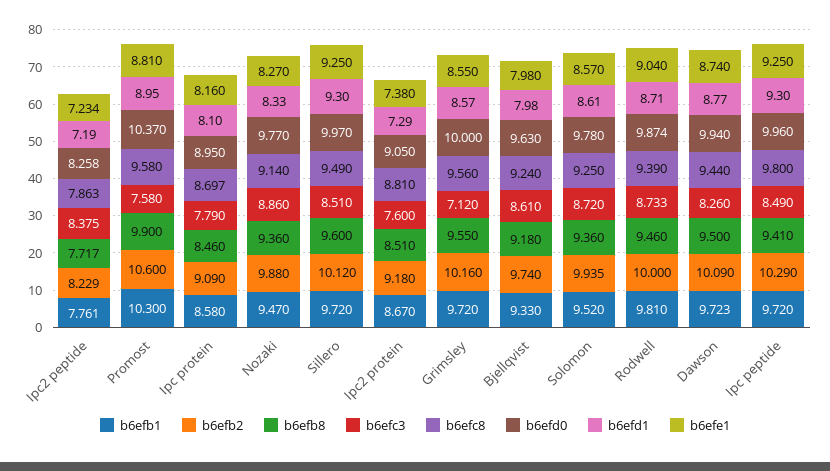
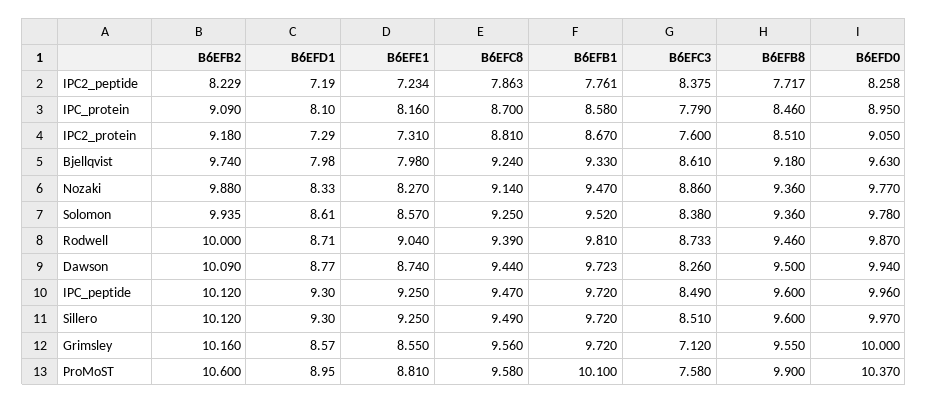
  {
    "b6efb1": {
      "Ipc2 peptide": 7.761,
-     "Promost": 10.3,
+     "Promost": 10.1,
      "Ipc protein": 8.58,
      "Nozaki": 9.47,
      "Sillero": 9.72,
      "Ipc2 protein": 8.67,
      "Grimsley": 9.72,
      "Bjellqvist": 9.33,
      "Solomon": 9.52,
      "Rodwell": 9.81,
      "Dawson": 9.723,
      "Ipc peptide": 9.72
    },
    "b6efb2": {
      "Ipc2 peptide": 8.229,
      "Promost": 10.6,
      "Ipc protein": 9.09,
      "Nozaki": 9.88,
      "Sillero": 10.12,
      "Ipc2 protein": 9.18,
      "Grimsley": 10.16,
      "Bjellqvist": 9.74,
      "Solomon": 9.935,
      "Rodwell": 10,
      "Dawson": 10.09,
-     "Ipc peptide": 10.29
+     "Ipc peptide": 10.12
    },
    "b6efb8": {
      "Ipc2 peptide": 7.717,
      "Promost": 9.9,
      "Ipc protein": 8.46,
      "Nozaki": 9.36,
      "Sillero": 9.6,
      "Ipc2 protein": 8.51,
      "Grimsley": 9.55,
      "Bjellqvist": 9.18,
      "Solomon": 9.36,
      "Rodwell": 9.46,
      "Dawson": 9.5,
-     "Ipc peptide": 9.41
+     "Ipc peptide": 9.6
    },
    "b6efc3": {
      "Ipc2 peptide": 8.375,
      "Promost": 7.58,
      "Ipc protein": 7.79,
      "Nozaki": 8.86,
      "Sillero": 8.51,
      "Ipc2 protein": 7.6,
      "Grimsley": 7.12,
      "Bjellqvist": 8.61,
-     "Solomon": 8.72,
+     "Solomon": 8.38,
      "Rodwell": 8.733,
      "Dawson": 8.26,
      "Ipc peptide": 8.49
    },
    "b6efc8": {
      "Ipc2 peptide": 7.863,
      "Promost": 9.58,
-     "Ipc protein": 8.697,
+     "Ipc protein": 8.7,
      "Nozaki": 9.14,
      "Sillero": 9.49,
      "Ipc2 protein": 8.81,
      "Grimsley": 9.56,
      "Bjellqvist": 9.24,
      "Solomon": 9.25,
      "Rodwell": 9.39,
      "Dawson": 9.44,
-     "Ipc peptide": 9.8
+     "Ipc peptide": 9.47
    },
    "b6efd0": {
      "Ipc2 peptide": 8.258,
      "Promost": 10.37,
      "Ipc protein": 8.95,
      "Nozaki": 9.77,
      "Sillero": 9.97,
      "Ipc2 protein": 9.05,
      "Grimsley": 10,
      "Bjellqvist": 9.63,
      "Solomon": 9.78,
-     "Rodwell": 9.874,
+     "Rodwell": 9.87,
      "Dawson": 9.94,
      "Ipc peptide": 9.96
    },
    "b6efd1": {
      "Ipc2 peptide": 7.19,
      "Promost": 8.95,
      "Ipc protein": 8.1,
      "Nozaki": 8.33,
      "Sillero": 9.3,
      "Ipc2 protein": 7.29,
      "Grimsley": 8.57,
      "Bjellqvist": 7.98,
      "Solomon": 8.61,
      "Rodwell": 8.71,
      "Dawson": 8.77,
      "Ipc peptide": 9.3
    },
    "b6efe1": {
      "Ipc2 peptide": 7.234,
      "Promost": 8.81,
      "Ipc protein": 8.16,
      "Nozaki": 8.27,
      "Sillero": 9.25,
-     "Ipc2 protein": 7.38,
+     "Ipc2 protein": 7.31,
      "Grimsley": 8.55,
      "Bjellqvist": 7.98,
      "Solomon": 8.57,
      "Rodwell": 9.04,
      "Dawson": 8.74,
      "Ipc peptide": 9.25
    }
  }

